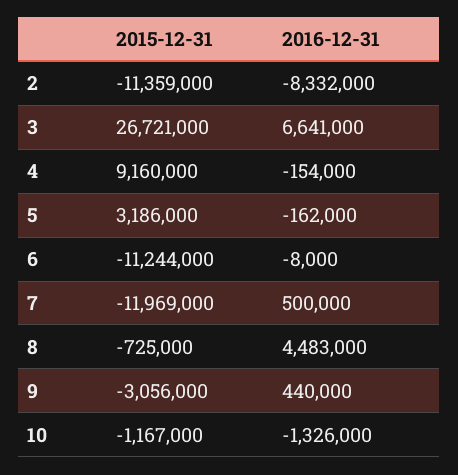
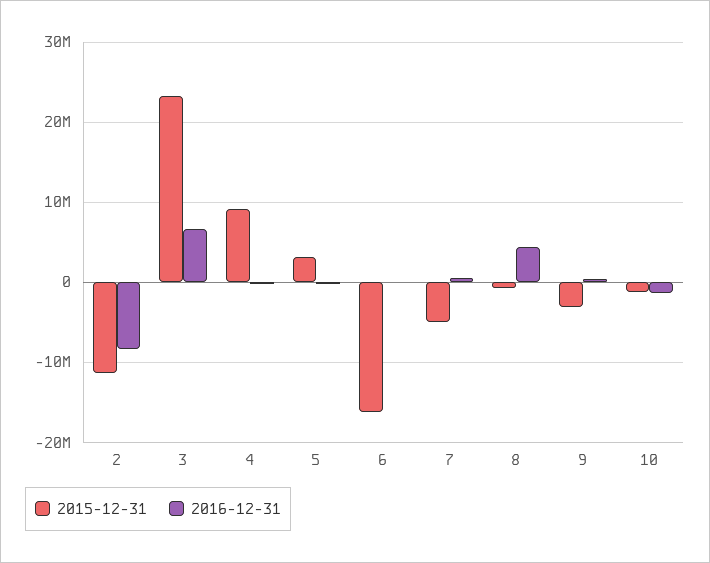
  {
    "2015-12-31": {
      "2": -11359000,
-     "3": 26721000,
+     "3": 23000000,
      "4": 9160000,
      "5": 3186000,
-     "6": -11244000,
+     "6": -16000000,
-     "7": -11969000,
+     "7": -5000000,
      "8": -725000,
      "9": -3056000,
      "10": -1167000
    },
    "2016-12-31": {
      "2": -8332000,
      "3": 6641000,
      "4": -154000,
      "5": -162000,
      "6": -8000,
      "7": 500000,
      "8": 4483000,
      "9": 440000,
      "10": -1326000
    }
  }

